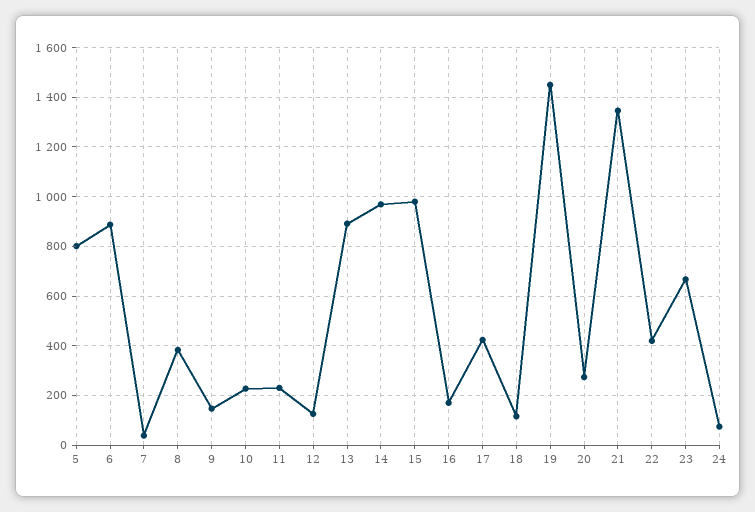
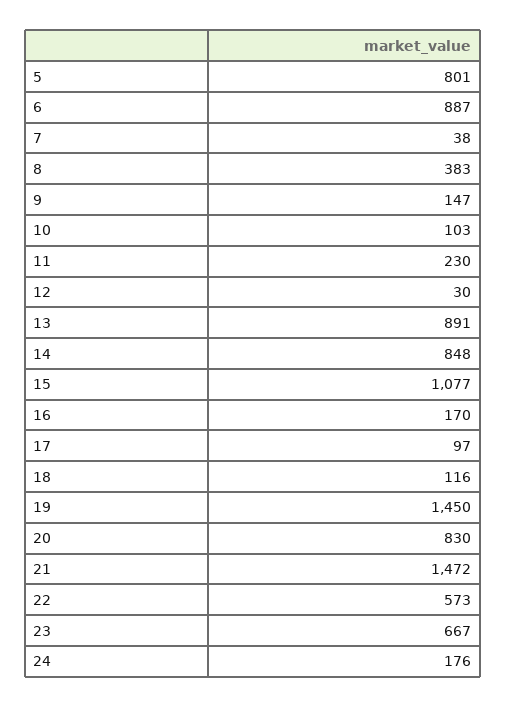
  {
    "5": 801,
    "6": 887,
    "7": 38,
    "8": 383,
    "9": 147,
-   "10": 225,
+   "10": 103,
    "11": 230,
-   "12": 125,
+   "12": 30,
    "13": 891,
-   "14": 975,
+   "14": 848,
-   "15": 975,
+   "15": 1077,
    "16": 170,
-   "17": 425,
+   "17": 97,
    "18": 116,
    "19": 1450,
-   "20": 275,
+   "20": 830,
-   "21": 1350,
+   "21": 1472,
-   "22": 425,
+   "22": 573,
    "23": 667,
-   "24": 75
+   "24": 176
  }

